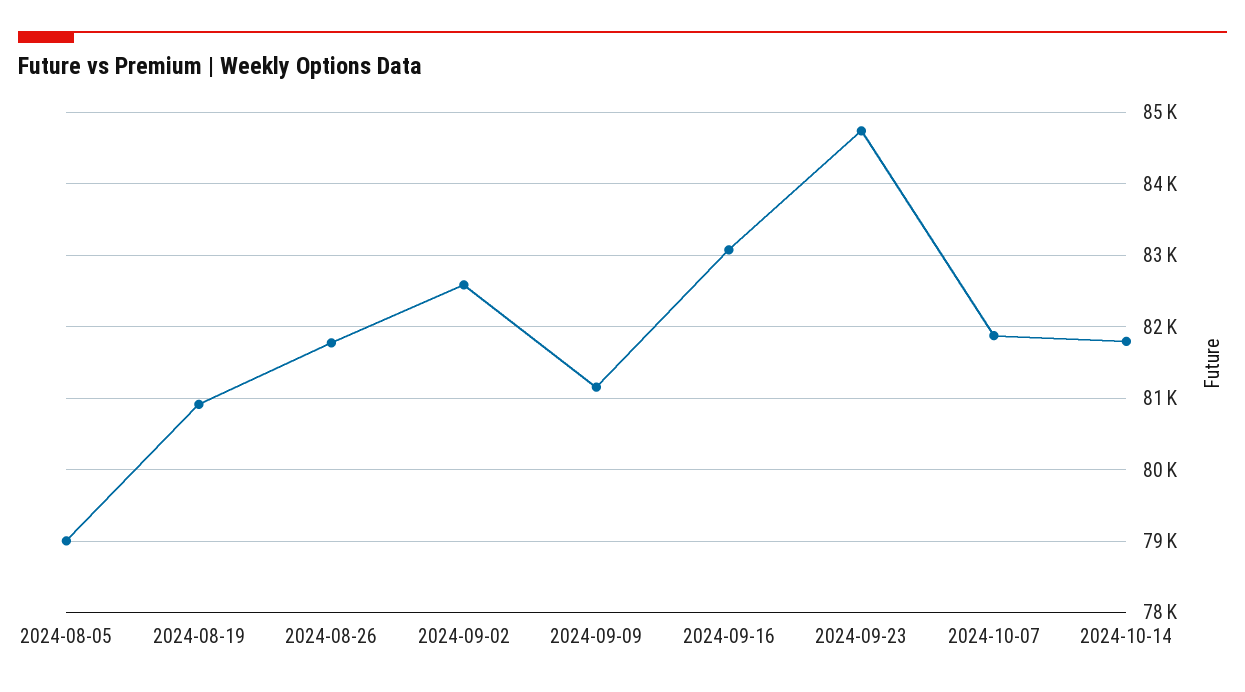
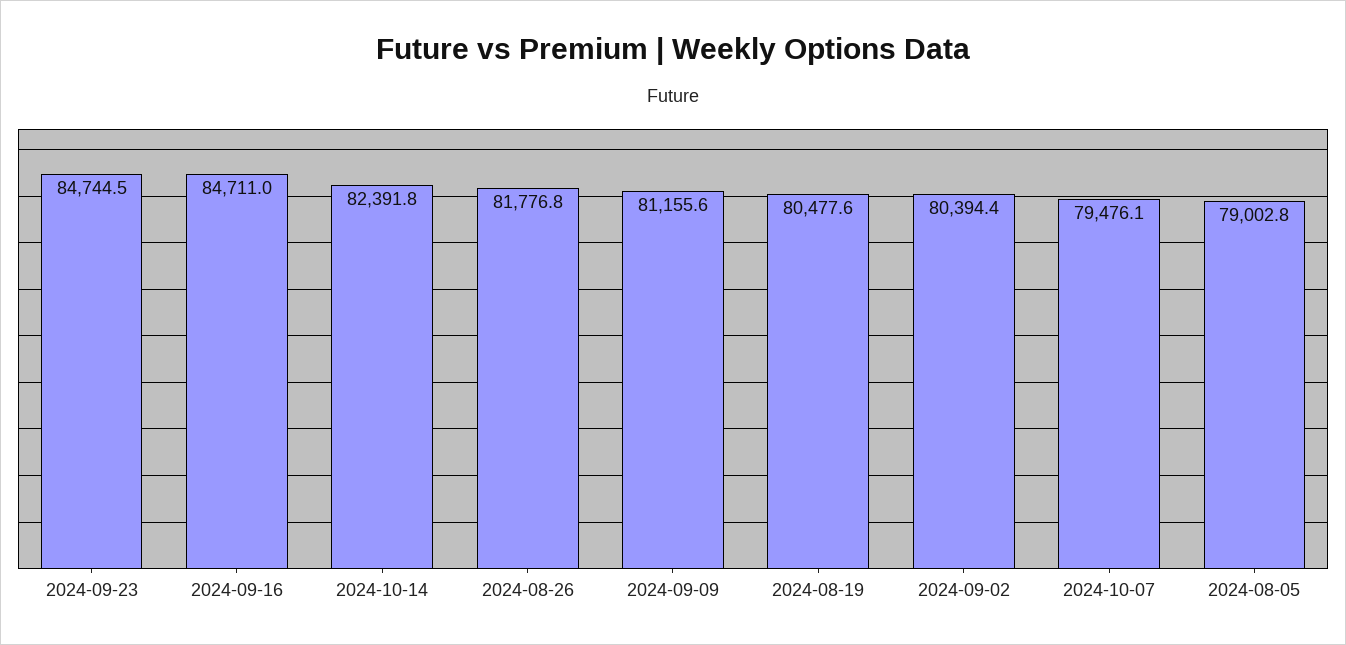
  {
    "2024-08-05": 79002.8,
-   "2024-08-19": 80900,
+   "2024-08-19": 80477.6,
    "2024-08-26": 81776.8,
-   "2024-09-02": 82600,
+   "2024-09-02": 80394.4,
    "2024-09-09": 81155.6,
-   "2024-09-16": 83100,
+   "2024-09-16": 84711,
    "2024-09-23": 84744.5,
-   "2024-10-07": 81900,
+   "2024-10-07": 79476.1,
-   "2024-10-14": 81800
+   "2024-10-14": 82391.8
  }

